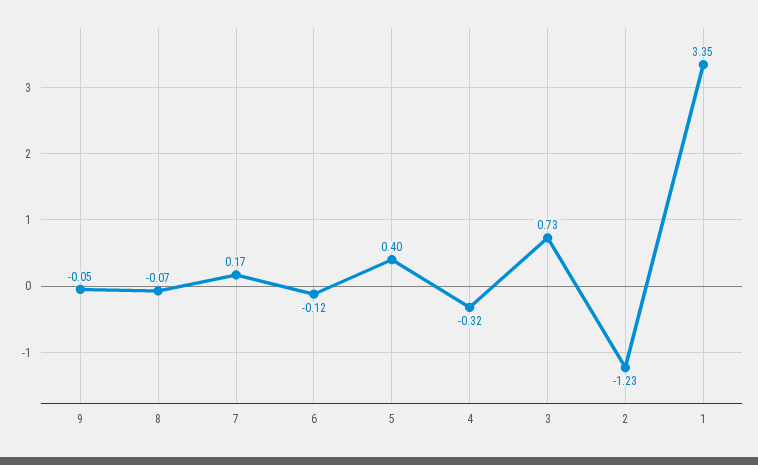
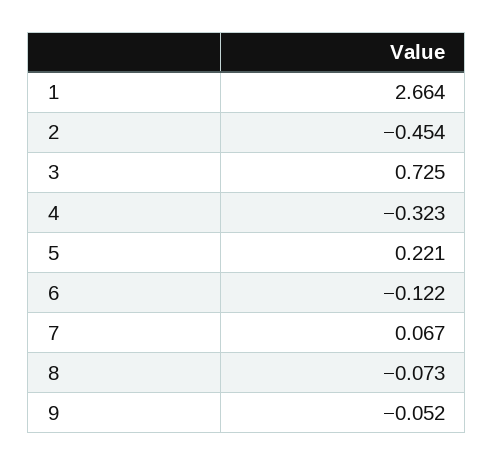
  {
    "9": -0.052,
    "8": -0.073,
-   "7": 0.17,
+   "7": 0.067,
    "6": -0.122,
-   "5": 0.4,
+   "5": 0.221,
    "4": -0.323,
    "3": 0.725,
-   "2": -1.23,
+   "2": -0.454,
-   "1": 3.35
+   "1": 2.664
  }

